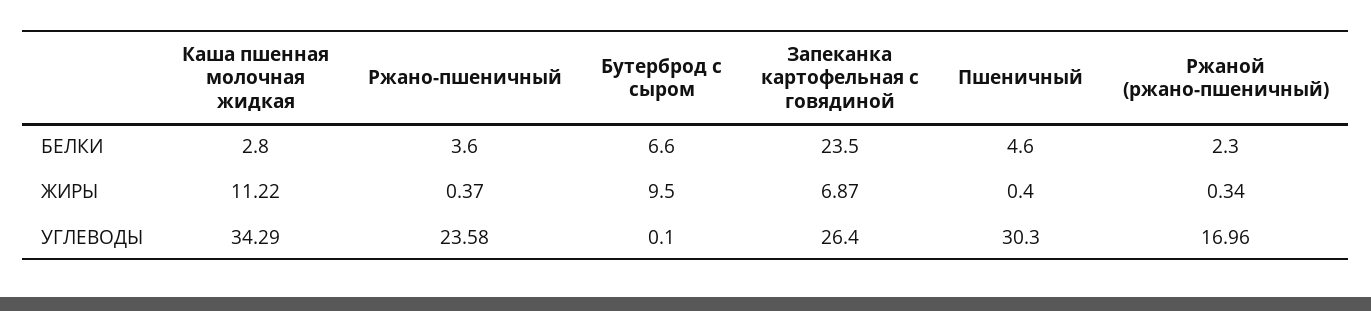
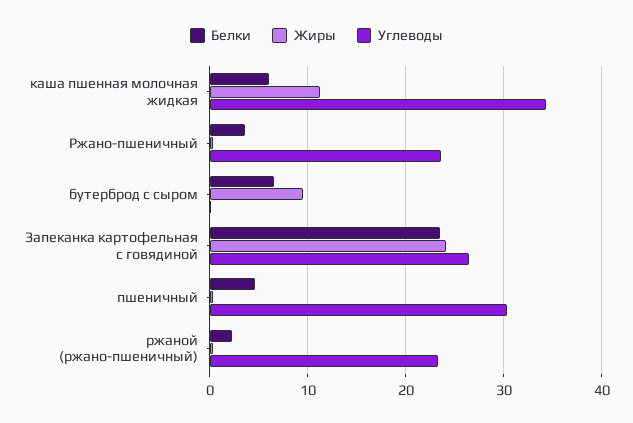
  {
    "БЕЛКИ": {
-     "Каша пшенная молочная жидкая": 2.8,
+     "Каша пшенная молочная жидкая": 6,
      "Ржано-пшеничный": 3.6,
      "Бутерброд с сыром": 6.6,
      "Запеканка картофельная с говядиной": 23.5,
      "Пшеничный": 4.6,
      "Ржаной (ржано-пшеничный)": 2.3
    },
    "ЖИРЫ": {
      "Каша пшенная молочная жидкая": 11.22,
      "Ржано-пшеничный": 0.37,
      "Бутерброд с сыром": 9.5,
-     "Запеканка картофельная с говядиной": 6.87,
+     "Запеканка картофельная с говядиной": 24,
      "Пшеничный": 0.4,
      "Ржаной (ржано-пшеничный)": 0.34
    },
    "УГЛЕВОДЫ": {
      "Каша пшенная молочная жидкая": 34.29,
      "Ржано-пшеничный": 23.58,
      "Бутерброд с сыром": 0.1,
      "Запеканка картофельная с говядиной": 26.4,
      "Пшеничный": 30.3,
-     "Ржаной (ржано-пшеничный)": 16.96
+     "Ржаной (ржано-пшеничный)": 23
    }
  }

